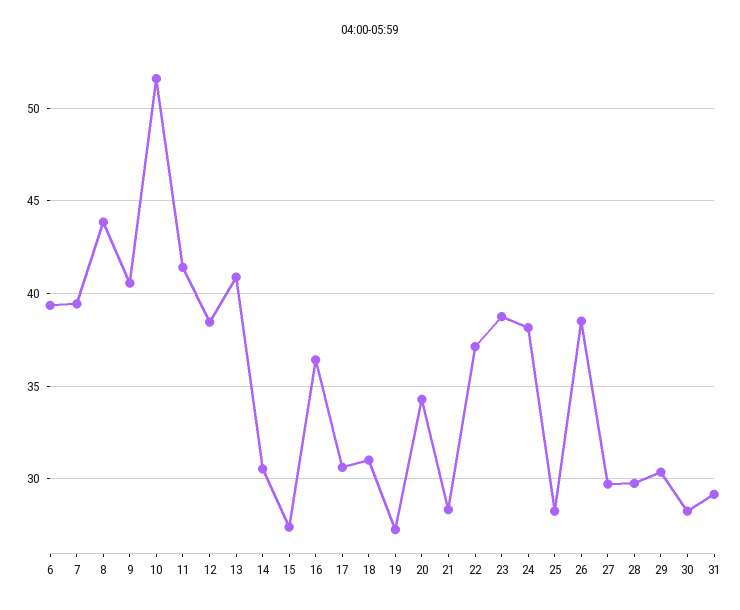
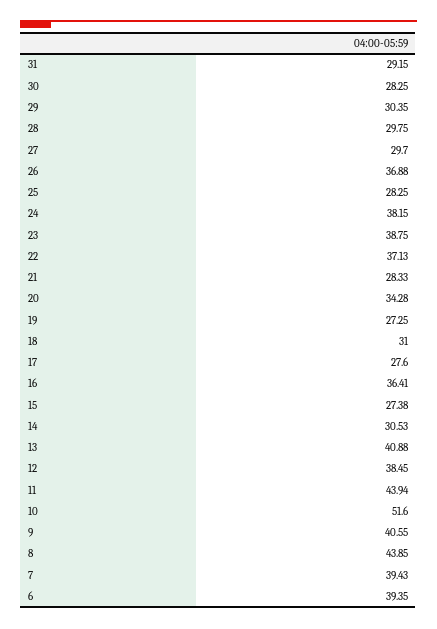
  {
    "6": 39.35,
    "7": 39.43,
    "8": 43.85,
    "9": 40.55,
    "10": 51.6,
-   "11": 41.5,
+   "11": 43.94,
    "12": 38.45,
    "13": 40.88,
    "14": 30.53,
    "15": 27.38,
    "16": 36.41,
-   "17": 30.5,
+   "17": 27.6,
    "18": 31,
    "19": 27.25,
    "20": 34.28,
    "21": 28.33,
    "22": 37.13,
    "23": 38.75,
    "24": 38.15,
    "25": 28.25,
-   "26": 38.5,
+   "26": 36.88,
    "27": 29.7,
    "28": 29.75,
    "29": 30.35,
    "30": 28.25,
    "31": 29.15
  }

